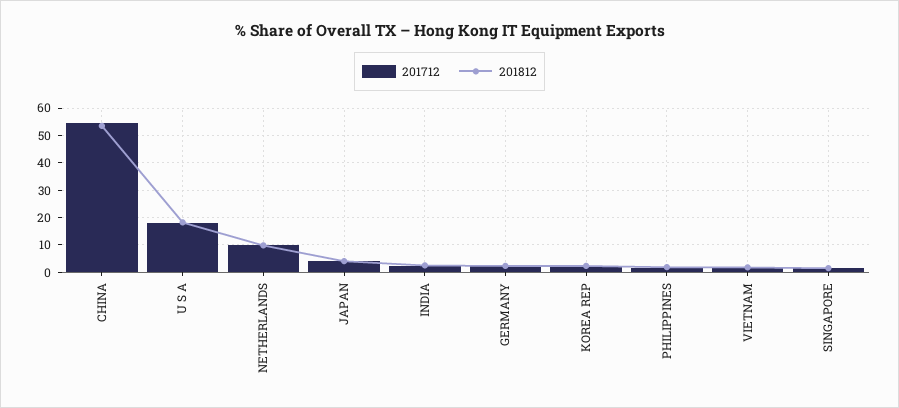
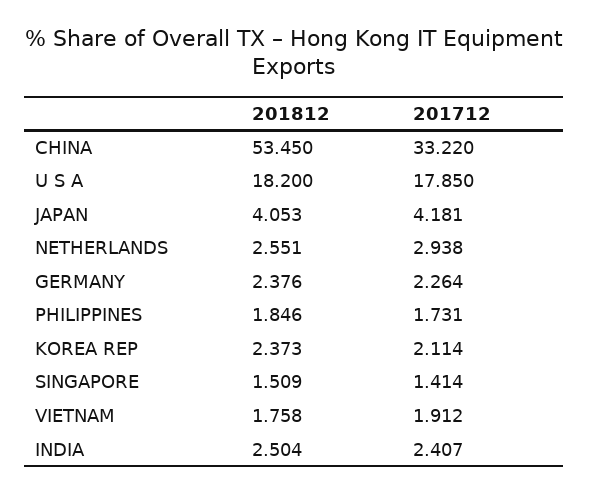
  {
    "201712": {
-     "CHINA": 55,
+     "CHINA": 33.22,
      "U S A": 17.85,
-     "NETHERLANDS": 10,
+     "NETHERLANDS": 2.938,
      "JAPAN": 4.181,
      "INDIA": 2.407,
      "GERMANY": 2.264,
      "KOREA REP": 2.114,
      "PHILIPPINES": 1.731,
      "VIETNAM": 1.912,
      "SINGAPORE": 1.414
    },
    "201812": {
      "CHINA": 53.45,
      "U S A": 18.2,
-     "NETHERLANDS": 10,
+     "NETHERLANDS": 2.551,
      "JAPAN": 4.053,
      "INDIA": 2.504,
      "GERMANY": 2.376,
      "KOREA REP": 2.373,
      "PHILIPPINES": 1.846,
      "VIETNAM": 1.758,
      "SINGAPORE": 1.509
    }
  }

